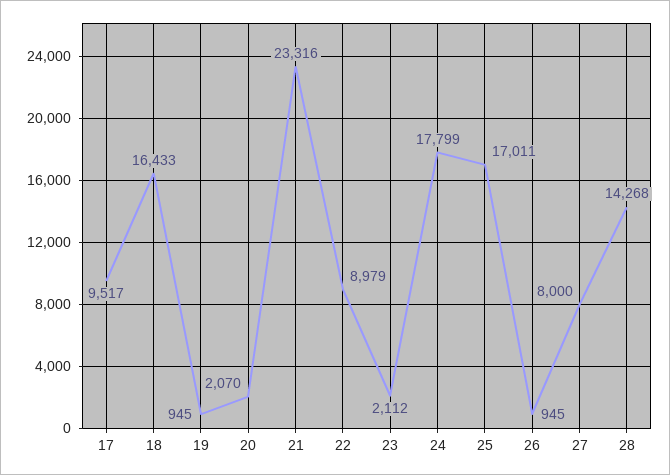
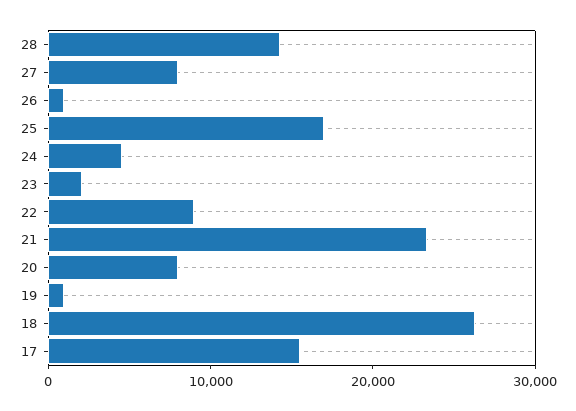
  {
-   "17": 9517,
+   "17": 16000,
-   "18": 16433,
+   "18": 26000,
    "19": 945,
-   "20": 2070,
+   "20": 8000,
    "21": 23316,
    "22": 8979,
    "23": 2112,
-   "24": 17799,
+   "24": 4000,
    "25": 17011,
    "26": 945,
    "27": 8000,
    "28": 14268
  }

